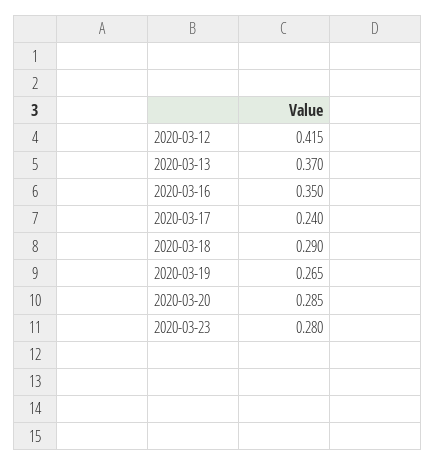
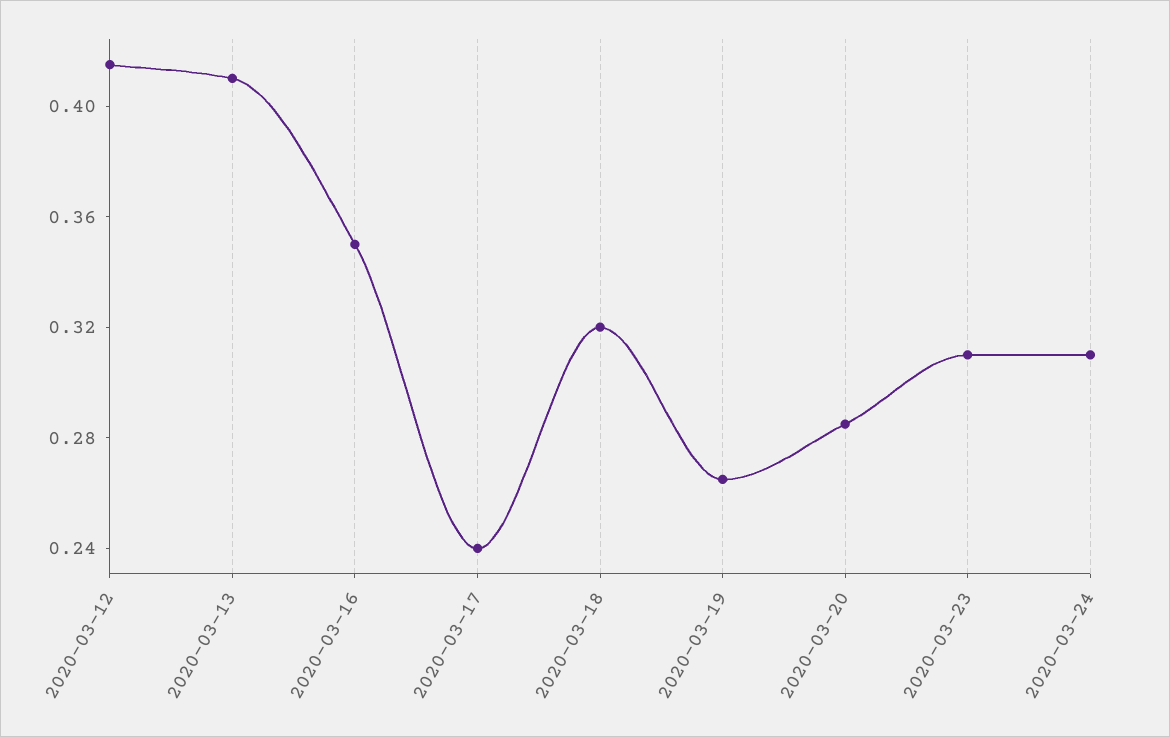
  {
    "2020-03-12": 0.415,
-   "2020-03-13": 0.37,
+   "2020-03-13": 0.41,
    "2020-03-16": 0.35,
    "2020-03-17": 0.24,
-   "2020-03-18": 0.29,
+   "2020-03-18": 0.32,
    "2020-03-19": 0.265,
    "2020-03-20": 0.285,
-   "2020-03-23": 0.28
+   "2020-03-23": 0.31,
+   "2020-03-24": 0.31
  }

